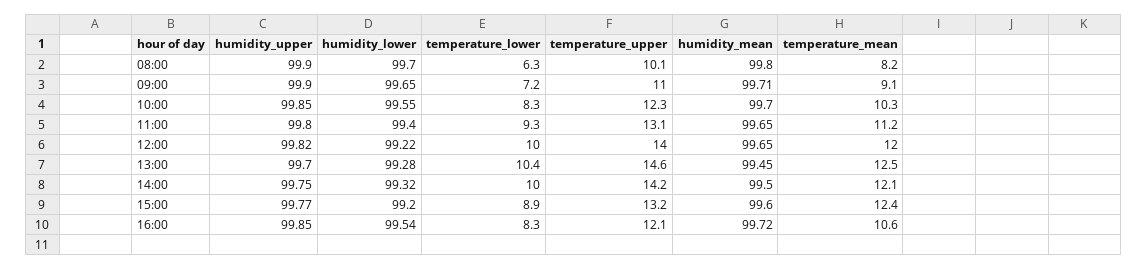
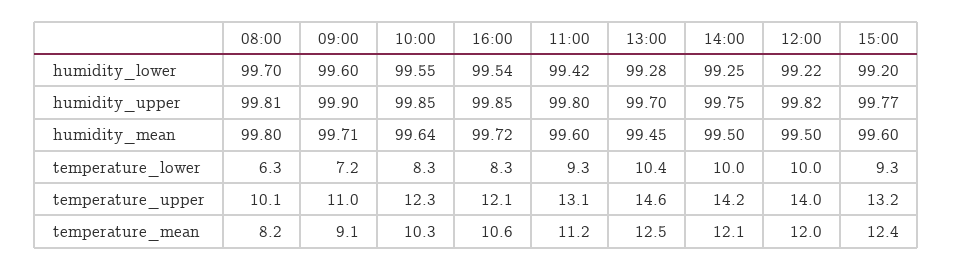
  {
    "humidity_upper": {
-     "08:00": 99.9,
+     "08:00": 99.81,
      "09:00": 99.9,
      "10:00": 99.85,
      "11:00": 99.8,
      "12:00": 99.82,
      "13:00": 99.7,
      "14:00": 99.75,
      "15:00": 99.77,
      "16:00": 99.85
    },
    "humidity_lower": {
      "08:00": 99.7,
-     "09:00": 99.65,
+     "09:00": 99.6,
      "10:00": 99.55,
-     "11:00": 99.4,
+     "11:00": 99.42,
      "12:00": 99.22,
      "13:00": 99.28,
-     "14:00": 99.32,
+     "14:00": 99.25,
      "15:00": 99.2,
      "16:00": 99.54
    },
    "temperature_lower": {
      "08:00": 6.3,
      "09:00": 7.2,
      "10:00": 8.3,
      "11:00": 9.3,
      "12:00": 10,
      "13:00": 10.4,
      "14:00": 10,
-     "15:00": 8.9,
+     "15:00": 9.3,
      "16:00": 8.3
    },
    "temperature_upper": {
      "08:00": 10.1,
      "09:00": 11,
      "10:00": 12.3,
      "11:00": 13.1,
      "12:00": 14,
      "13:00": 14.6,
      "14:00": 14.2,
      "15:00": 13.2,
      "16:00": 12.1
    },
    "humidity_mean": {
      "08:00": 99.8,
      "09:00": 99.71,
-     "10:00": 99.7,
+     "10:00": 99.64,
-     "11:00": 99.65,
+     "11:00": 99.6,
-     "12:00": 99.65,
+     "12:00": 99.5,
      "13:00": 99.45,
      "14:00": 99.5,
      "15:00": 99.6,
      "16:00": 99.72
    },
    "temperature_mean": {
      "08:00": 8.2,
      "09:00": 9.1,
      "10:00": 10.3,
      "11:00": 11.2,
      "12:00": 12,
      "13:00": 12.5,
      "14:00": 12.1,
      "15:00": 12.4,
      "16:00": 10.6
    }
  }

